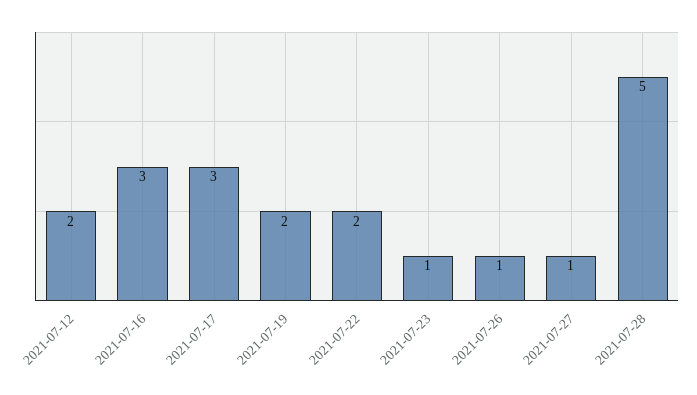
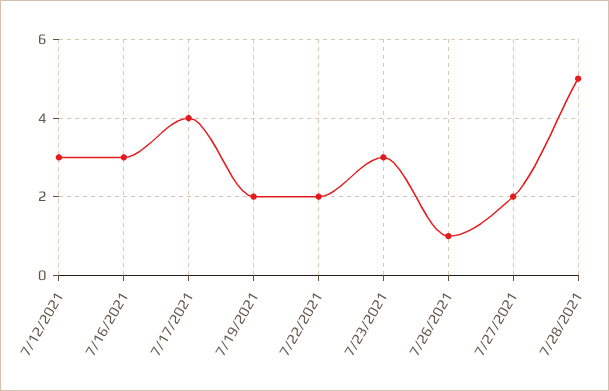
  {
-   "2021-07-12": 2,
+   "2021-07-12": 3,
    "2021-07-16": 3,
-   "2021-07-17": 3,
+   "2021-07-17": 4,
    "2021-07-19": 2,
    "2021-07-22": 2,
-   "2021-07-23": 1,
+   "2021-07-23": 3,
    "2021-07-26": 1,
-   "2021-07-27": 1,
+   "2021-07-27": 2,
    "2021-07-28": 5
  }

